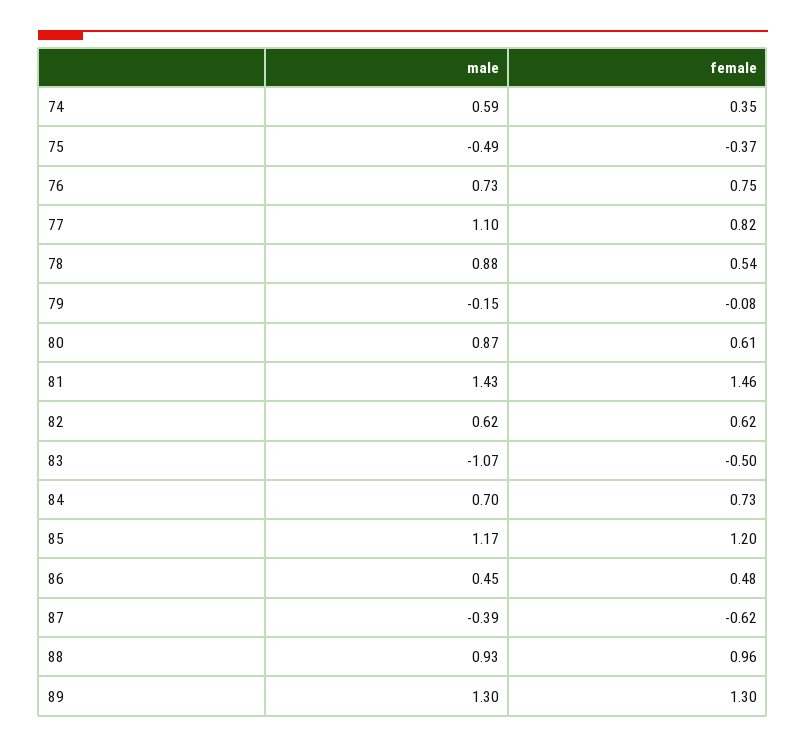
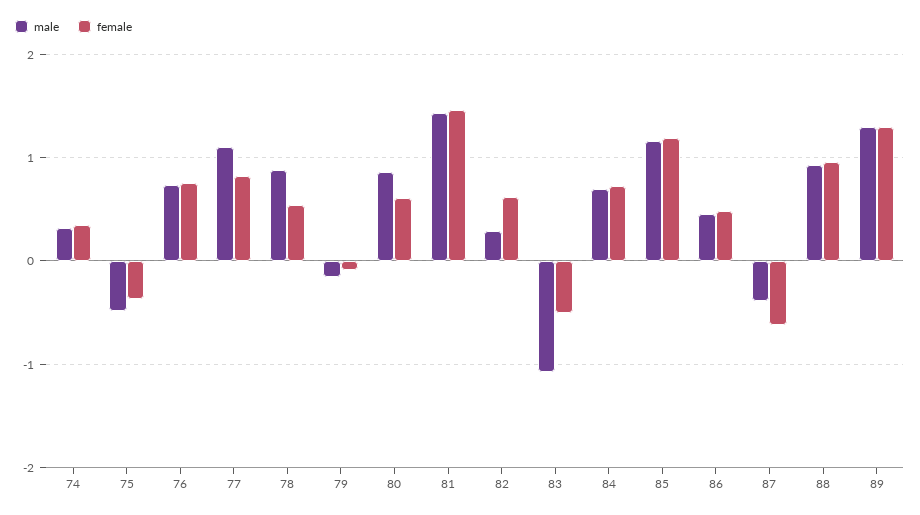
  {
    "male": {
-     "74": 0.59,
+     "74": 0.3,
      "75": -0.49,
      "76": 0.73,
      "77": 1.1,
      "78": 0.88,
      "79": -0.15,
      "80": 0.87,
      "81": 1.43,
-     "82": 0.62,
+     "82": 0.3,
      "83": -1.07,
      "84": 0.7,
      "85": 1.17,
      "86": 0.45,
      "87": -0.39,
      "88": 0.93,
      "89": 1.3
    },
    "female": {
      "74": 0.35,
      "75": -0.37,
      "76": 0.75,
      "77": 0.82,
      "78": 0.54,
      "79": -0.08,
      "80": 0.61,
      "81": 1.46,
      "82": 0.62,
      "83": -0.5,
      "84": 0.73,
      "85": 1.2,
      "86": 0.48,
      "87": -0.62,
      "88": 0.96,
      "89": 1.3
    }
  }

